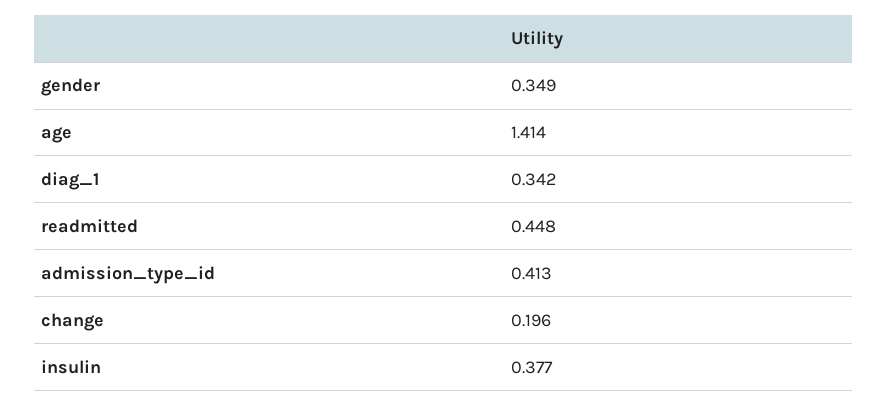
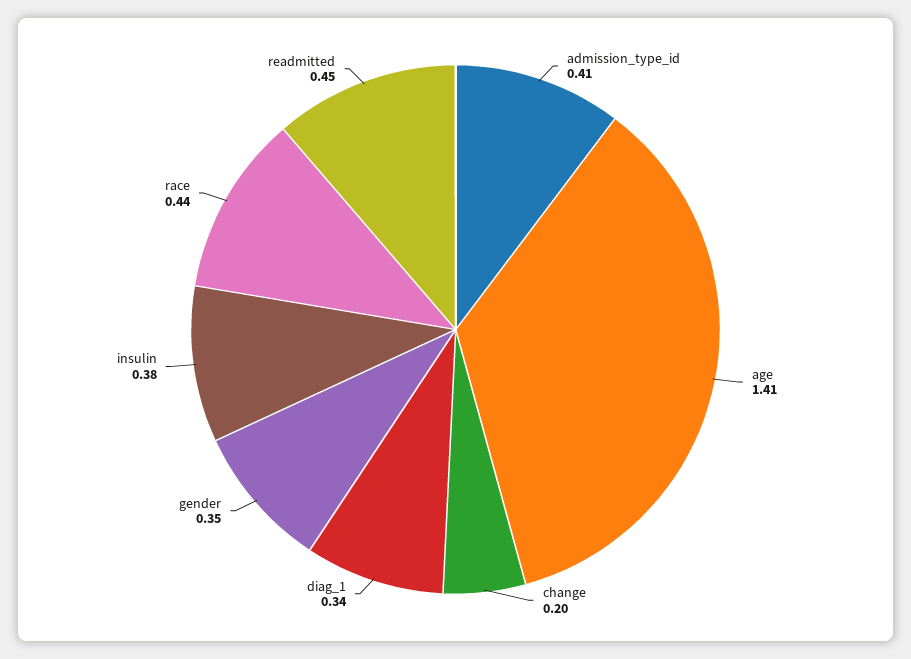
  {
    "gender": 0.349,
    "age": 1.414,
    "diag_1": 0.342,
    "readmitted": 0.448,
    "admission_type_id": 0.413,
    "change": 0.196,
-   "insulin": 0.377
+   "insulin": 0.377,
+   "race": 0.44
  }

